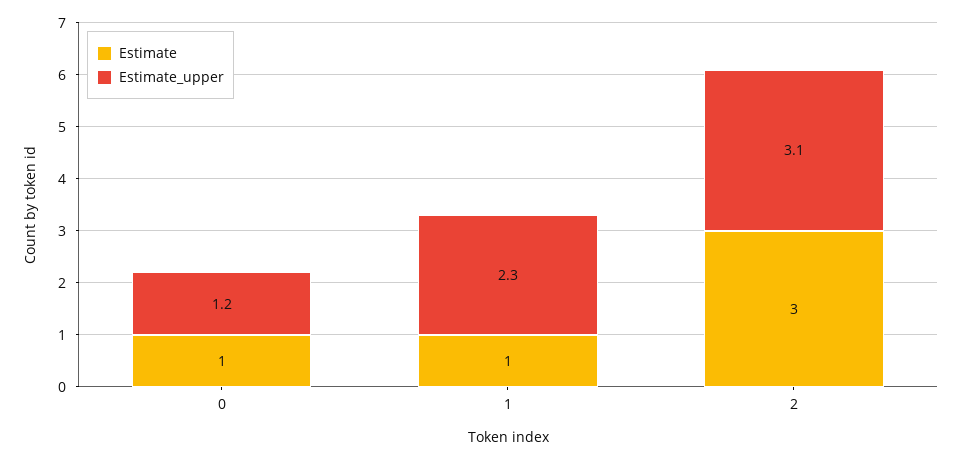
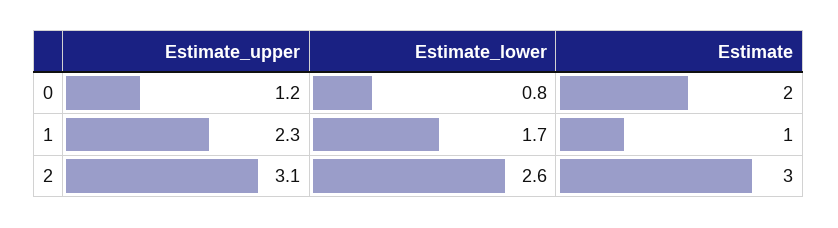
  {
    "Estimate": {
-     "0": 1,
+     "0": 2,
      "1": 1,
      "2": 3
    },
    "Estimate_upper": {
      "0": 1.2,
      "1": 2.3,
      "2": 3.1
-   }
+   },
+   "Estimate_lower": {
+     "0": 0.8,
+     "1": 1.7,
+     "2": 2.6
+   }
  }

